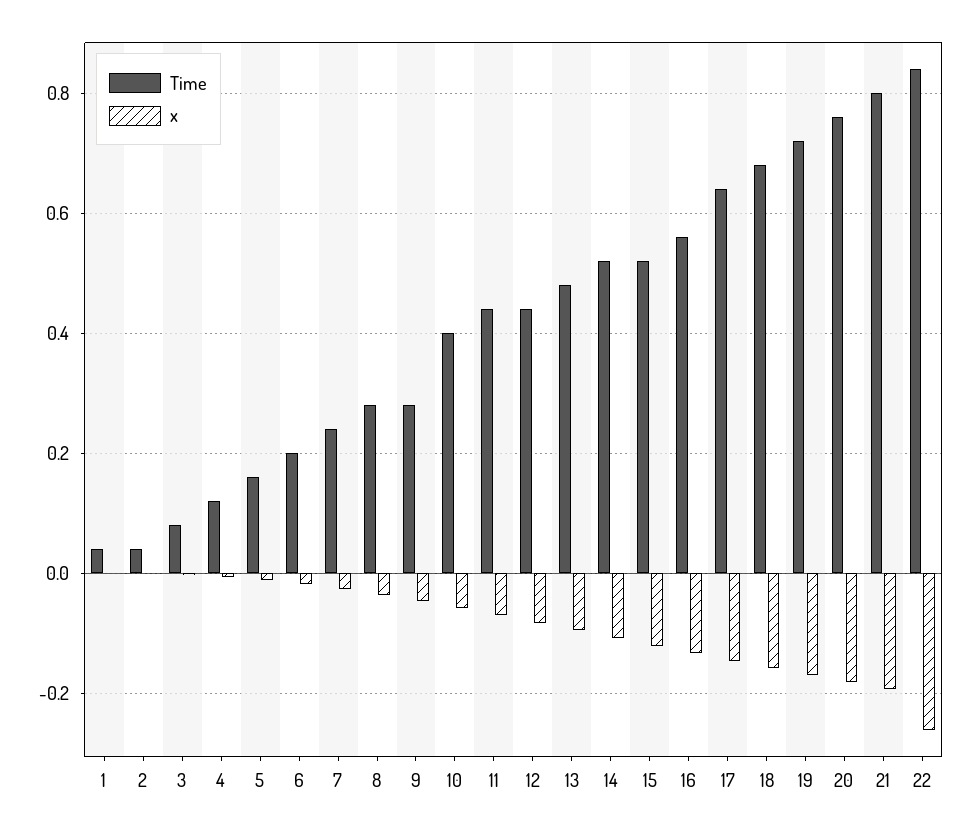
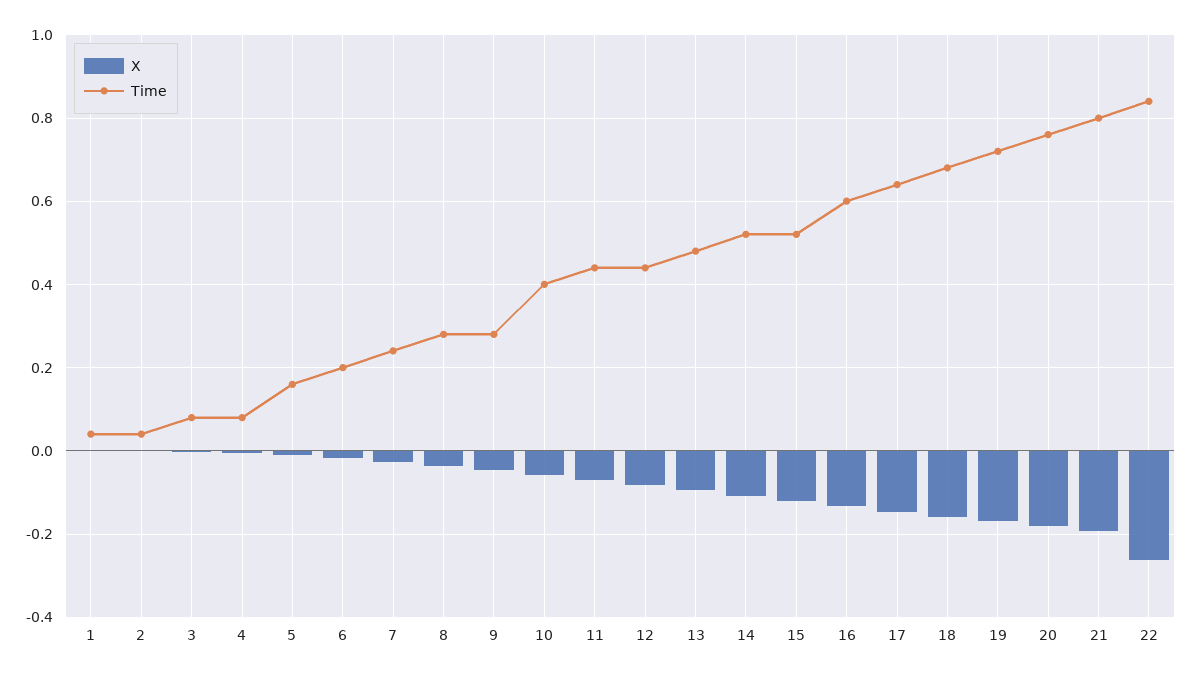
  {
    "Time": {
      "1": 0.04,
      "2": 0.04,
      "3": 0.08,
-     "4": 0.12,
+     "4": 0.08,
      "5": 0.16,
      "6": 0.2,
      "7": 0.24,
      "8": 0.28,
      "9": 0.28,
      "10": 0.4,
      "11": 0.44,
      "12": 0.44,
      "13": 0.48,
      "14": 0.52,
      "15": 0.52,
-     "16": 0.56,
+     "16": 0.6,
      "17": 0.64,
      "18": 0.68,
      "19": 0.72,
      "20": 0.76,
      "21": 0.8,
      "22": 0.84
    },
    "x": {
      "1": 0,
      "2": 0,
      "3": 0,
      "4": 0,
      "5": -0.02,
      "6": -0.02,
      "7": -0.02,
      "8": -0.04,
      "9": -0.04,
      "10": -0.06,
      "11": -0.08,
      "12": -0.08,
      "13": -0.1,
      "14": -0.1,
      "15": -0.12,
      "16": -0.14,
      "17": -0.14,
      "18": -0.16,
      "19": -0.16,
      "20": -0.18,
      "21": -0.2,
      "22": -0.26
    }
  }

